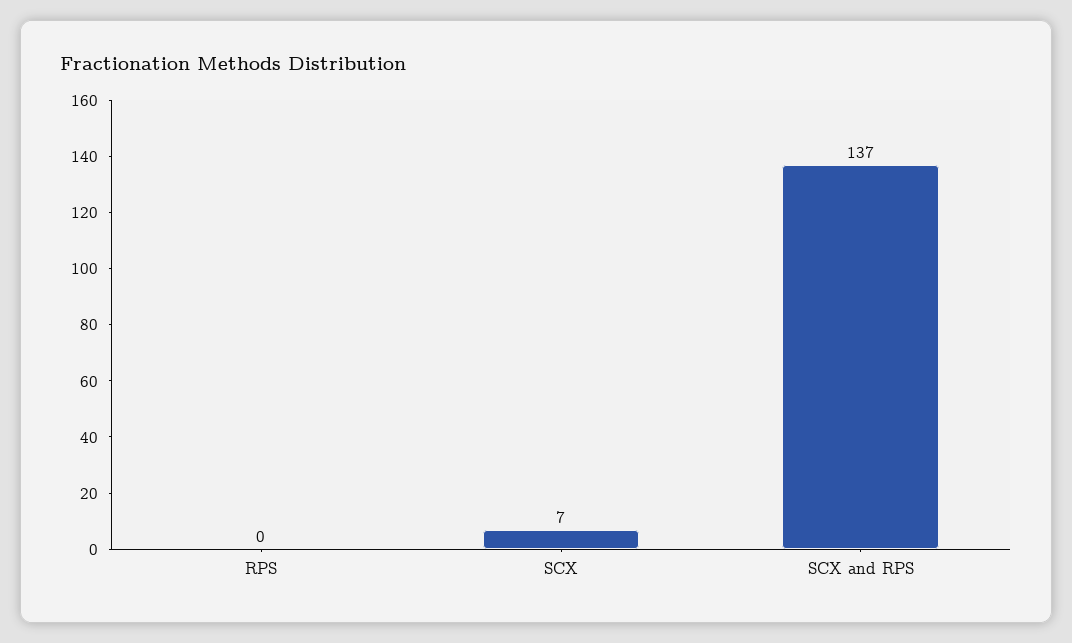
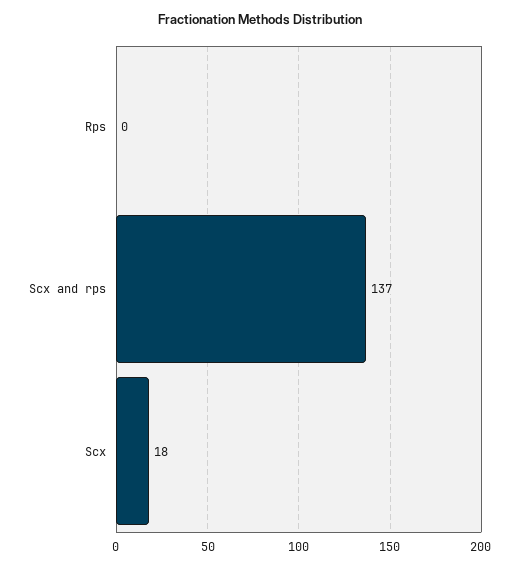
  {
    "RPS": 0,
-   "SCX": 7,
+   "SCX": 18,
    "SCX and RPS": 137
  }

